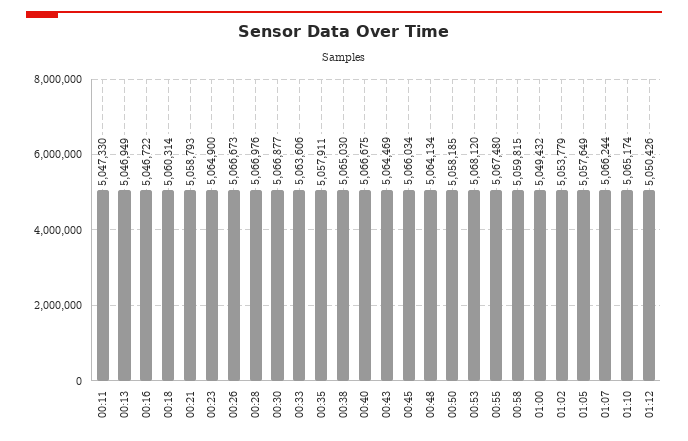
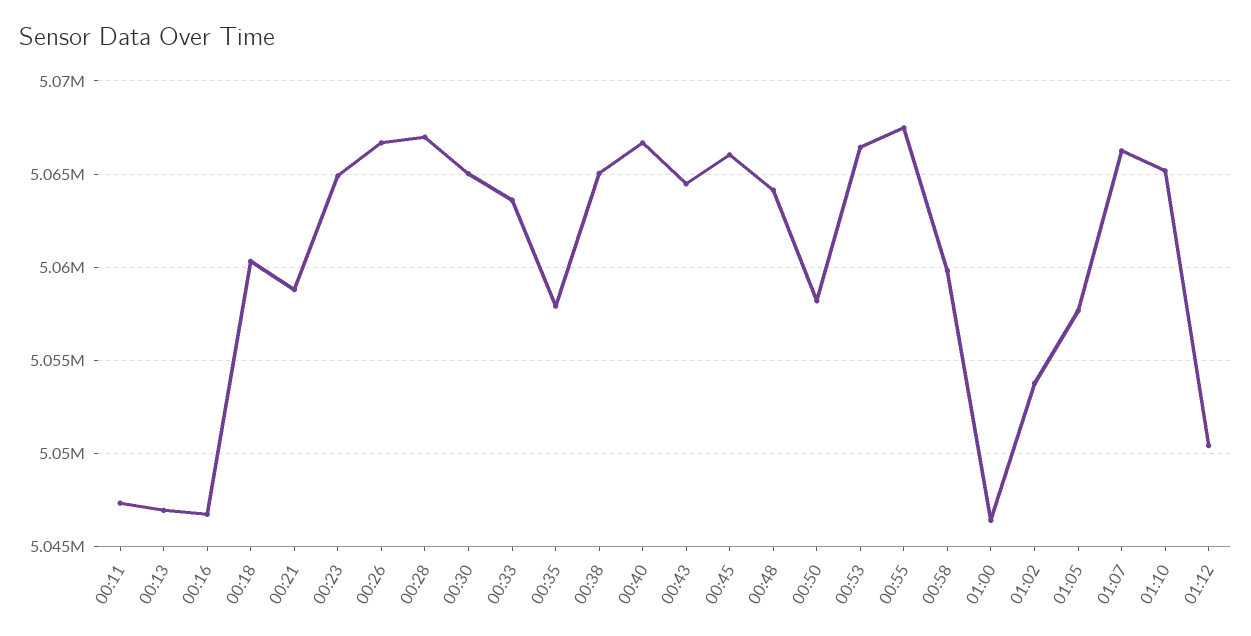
  {
    "00:11": 5047330,
    "00:13": 5046949,
    "00:16": 5046722,
    "00:18": 5060314,
    "00:21": 5058793,
    "00:23": 5064900,
    "00:26": 5066673,
    "00:28": 5066976,
-   "00:30": 5066877,
+   "00:30": 5065000,
    "00:33": 5063606,
    "00:35": 5057911,
    "00:38": 5065030,
    "00:40": 5066675,
    "00:43": 5064469,
    "00:45": 5066034,
    "00:48": 5064134,
    "00:50": 5058185,
-   "00:53": 5068120,
+   "00:53": 5066500,
    "00:55": 5067480,
    "00:58": 5059815,
-   "01:00": 5049432,
+   "01:00": 5046500,
    "01:02": 5053779,
    "01:05": 5057649,
    "01:07": 5066244,
    "01:10": 5065174,
    "01:12": 5050426
  }

